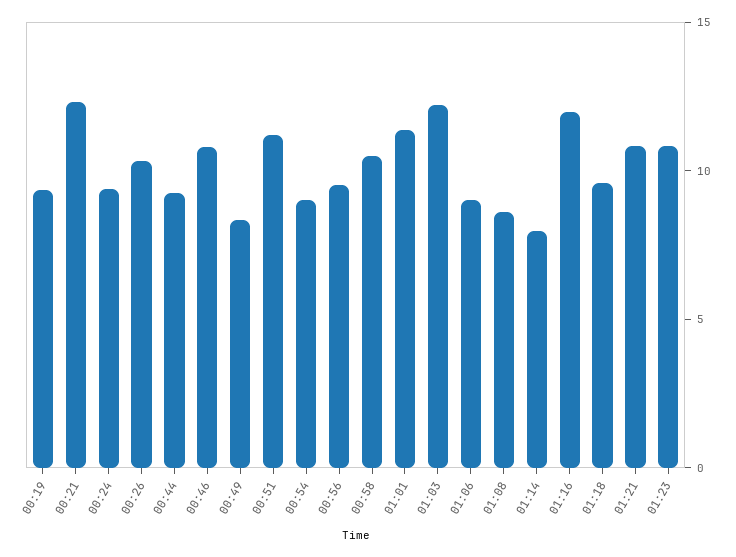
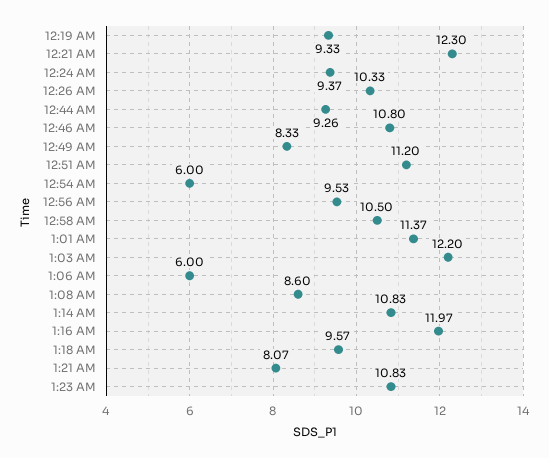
  {
    "00:19": 9.33,
    "00:21": 12.3,
    "00:24": 9.37,
    "00:26": 10.33,
    "00:44": 9.26,
    "00:46": 10.8,
    "00:49": 8.33,
    "00:51": 11.2,
-   "00:54": 9,
+   "00:54": 6,
    "00:56": 9.53,
    "00:58": 10.5,
    "01:01": 11.37,
    "01:03": 12.2,
-   "01:06": 9,
+   "01:06": 6,
    "01:08": 8.6,
-   "01:14": 8,
+   "01:14": 10.83,
    "01:16": 11.97,
    "01:18": 9.57,
-   "01:21": 11,
+   "01:21": 8.07,
    "01:23": 10.83
  }

